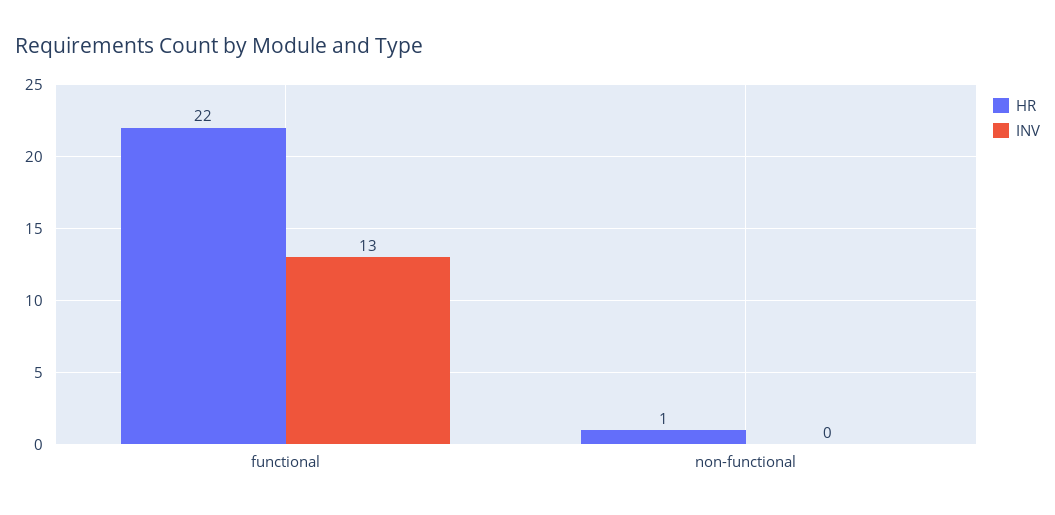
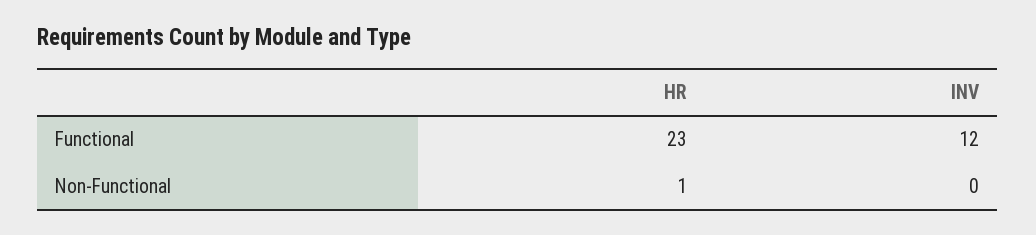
  {
    "HR": {
-     "functional": 22,
+     "functional": 23,
      "non-functional": 1
    },
    "INV": {
-     "functional": 13,
+     "functional": 12,
      "non-functional": 0
    }
  }

